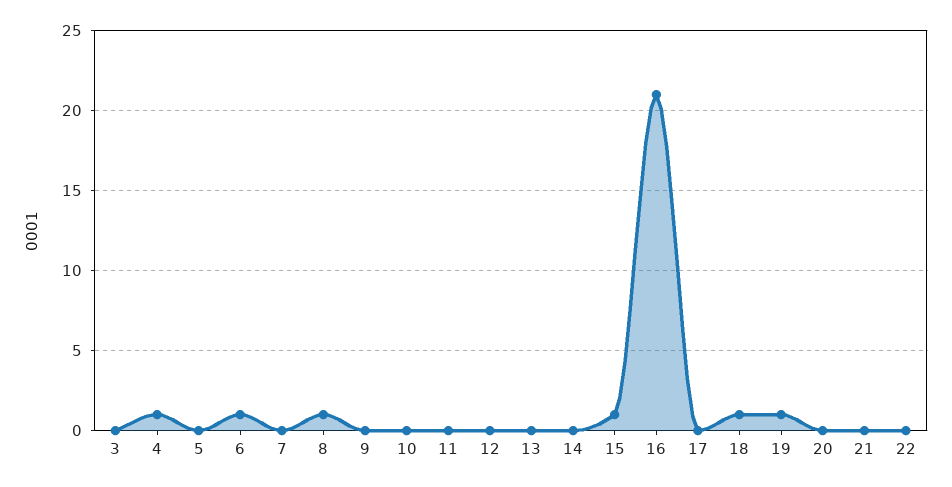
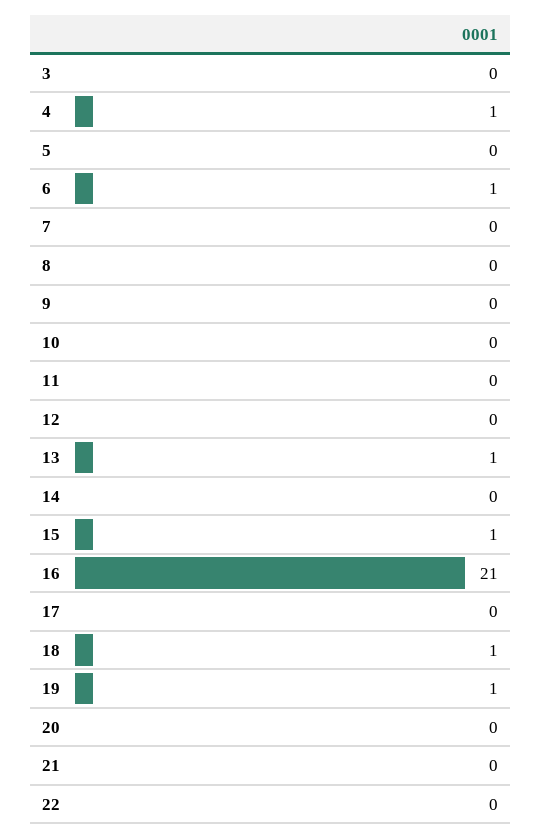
  {
    "3": 0,
    "4": 1,
    "5": 0,
    "6": 1,
    "7": 0,
-   "8": 1,
+   "8": 0,
    "9": 0,
    "10": 0,
    "11": 0,
    "12": 0,
-   "13": 0,
+   "13": 1,
    "14": 0,
    "15": 1,
    "16": 21,
    "17": 0,
    "18": 1,
    "19": 1,
    "20": 0,
    "21": 0,
    "22": 0
  }

